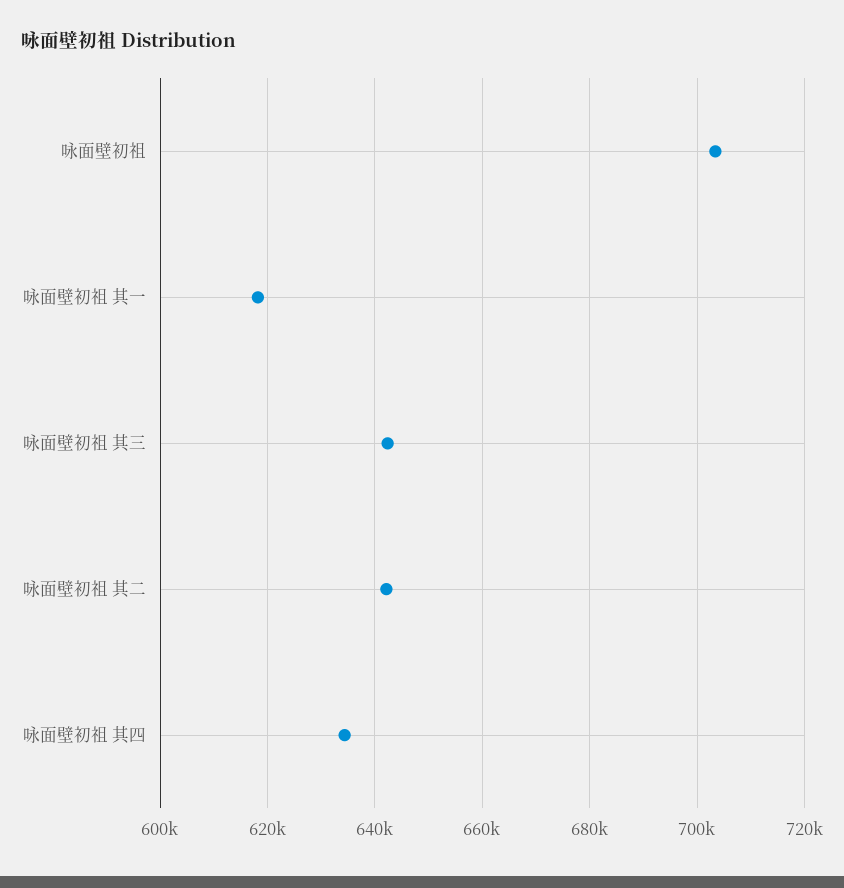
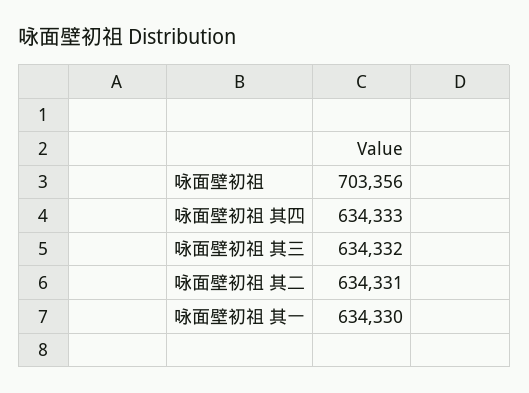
  {
    "咏面壁初祖": 703356,
-   "咏面壁初祖 其一": 618000,
+   "咏面壁初祖 其一": 634330,
-   "咏面壁初祖 其三": 642000,
+   "咏面壁初祖 其三": 634332,
-   "咏面壁初祖 其二": 642000,
+   "咏面壁初祖 其二": 634331,
    "咏面壁初祖 其四": 634333
  }

